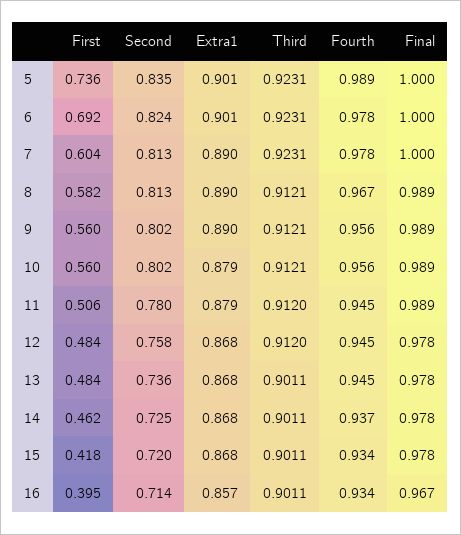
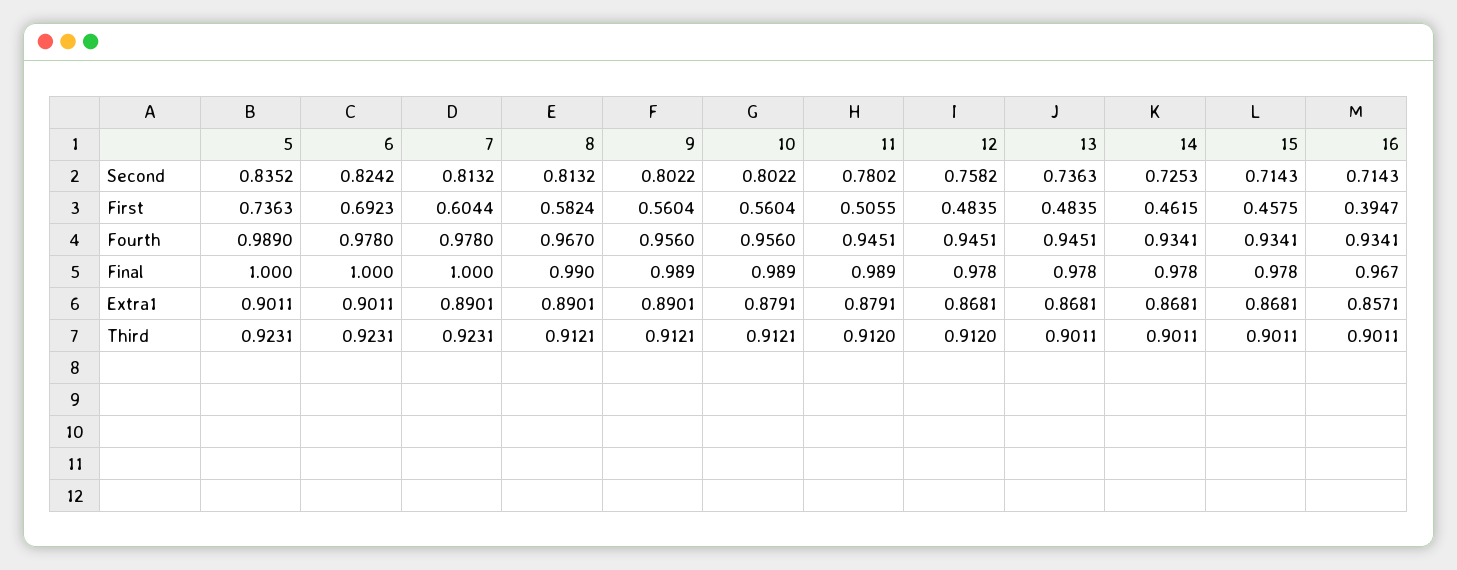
  {
    "First": {
      "5": 0.7363,
      "6": 0.6923,
      "7": 0.6044,
      "8": 0.5824,
      "9": 0.5604,
      "10": 0.5604,
      "11": 0.5055,
      "12": 0.4835,
      "13": 0.4835,
      "14": 0.4615,
-     "15": 0.418,
+     "15": 0.4575,
      "16": 0.3947
    },
    "Second": {
      "5": 0.8352,
      "6": 0.8242,
      "7": 0.8132,
      "8": 0.8132,
      "9": 0.8022,
      "10": 0.8022,
      "11": 0.7802,
      "12": 0.7582,
      "13": 0.7363,
      "14": 0.7253,
-     "15": 0.72,
+     "15": 0.7143,
      "16": 0.7143
    },
    "Extra1": {
      "5": 0.9011,
      "6": 0.9011,
      "7": 0.8901,
      "8": 0.8901,
      "9": 0.8901,
      "10": 0.8791,
      "11": 0.8791,
      "12": 0.8681,
      "13": 0.8681,
      "14": 0.8681,
      "15": 0.8681,
      "16": 0.8571
    },
    "Third": {
      "5": 0.9231,
      "6": 0.9231,
      "7": 0.9231,
      "8": 0.9121,
      "9": 0.9121,
      "10": 0.9121,
      "11": 0.912,
      "12": 0.912,
      "13": 0.9011,
      "14": 0.9011,
      "15": 0.9011,
      "16": 0.9011
    },
    "Fourth": {
      "5": 0.989,
      "6": 0.978,
      "7": 0.978,
      "8": 0.967,
      "9": 0.956,
      "10": 0.956,
      "11": 0.9451,
      "12": 0.9451,
      "13": 0.9451,
-     "14": 0.937,
+     "14": 0.9341,
      "15": 0.9341,
      "16": 0.9341
    },
    "Final": {
      "5": 1,
      "6": 1,
      "7": 1,
-     "8": 0.989,
+     "8": 0.99,
      "9": 0.989,
      "10": 0.989,
      "11": 0.989,
      "12": 0.978,
      "13": 0.978,
      "14": 0.978,
      "15": 0.978,
      "16": 0.967
    }
  }

